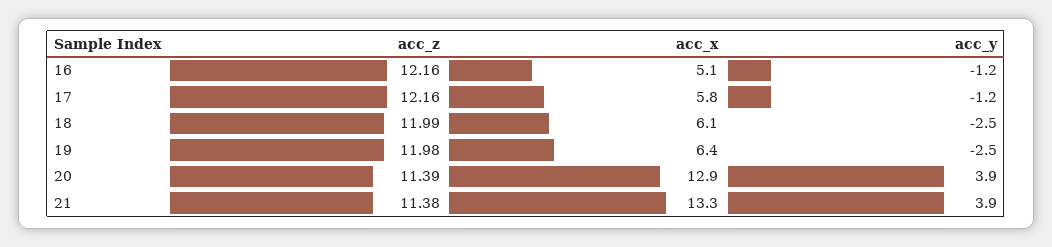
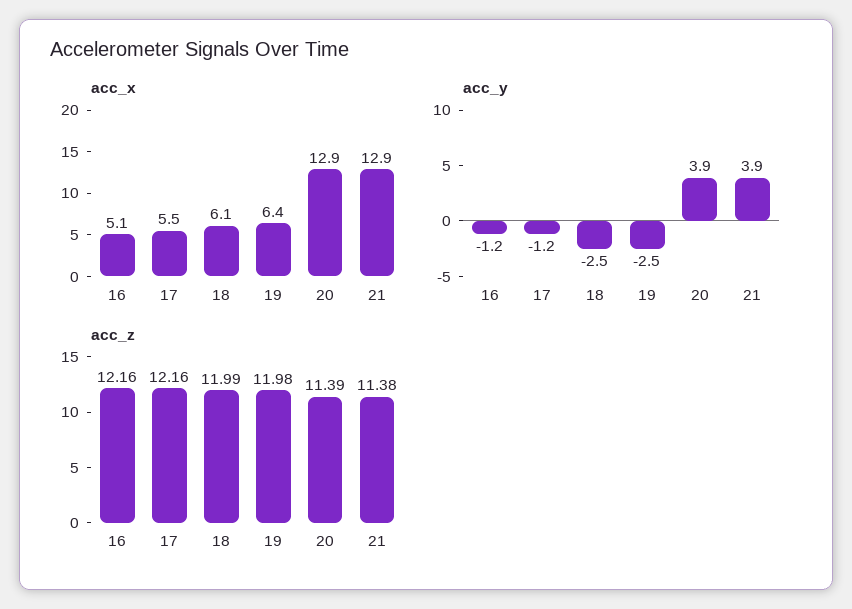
  {
    "acc_z": {
      "16": 12.16,
      "17": 12.16,
      "18": 11.99,
      "19": 11.98,
      "20": 11.39,
      "21": 11.38
    },
    "acc_x": {
      "16": 5.1,
-     "17": 5.8,
+     "17": 5.5,
      "18": 6.1,
      "19": 6.4,
      "20": 12.9,
-     "21": 13.3
+     "21": 12.9
    },
    "acc_y": {
      "16": -1.2,
      "17": -1.2,
      "18": -2.5,
      "19": -2.5,
      "20": 3.9,
      "21": 3.9
    }
  }

